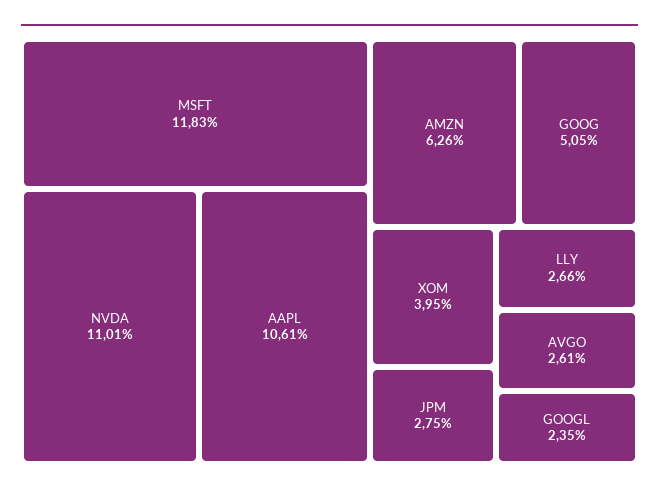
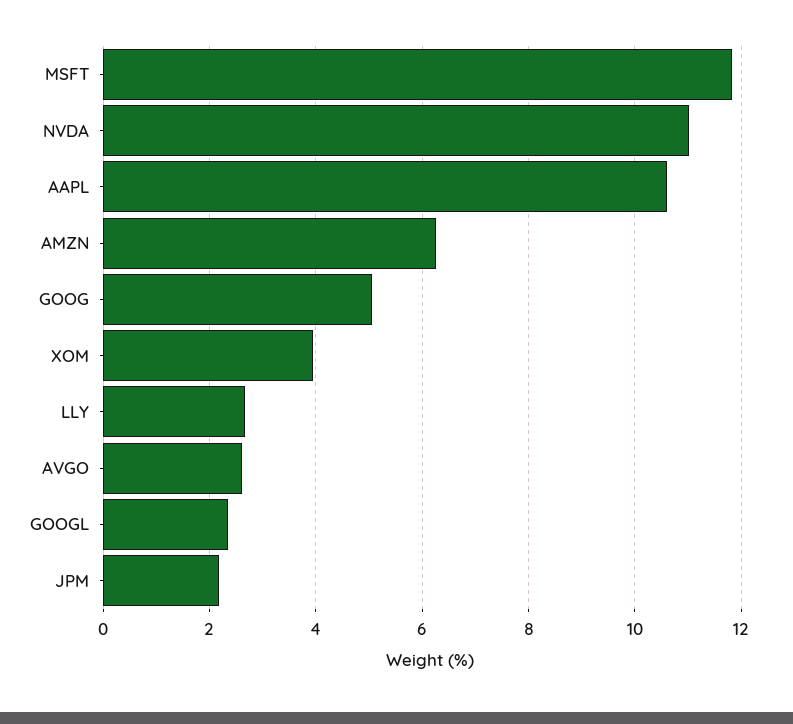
  {
    "MSFT": 11.83,
    "NVDA": 11.01,
    "AAPL": 10.61,
    "AMZN": 6.26,
    "GOOG": 5.05,
    "XOM": 3.95,
-   "JPM": 2.75,
+   "JPM": 2.2,
    "LLY": 2.66,
    "AVGO": 2.61,
    "GOOGL": 2.35
  }

